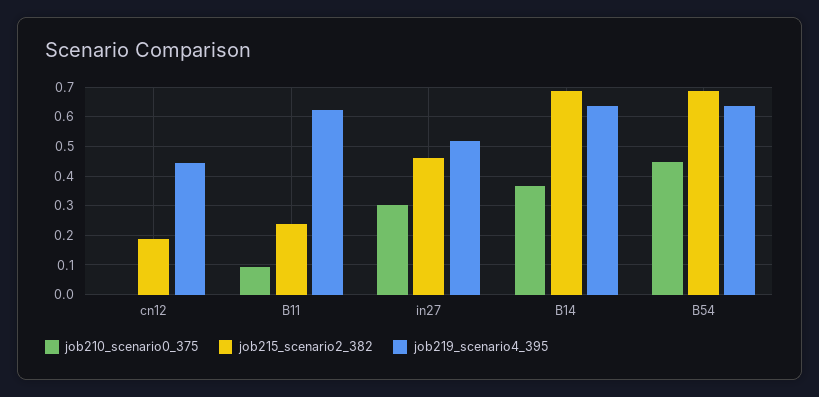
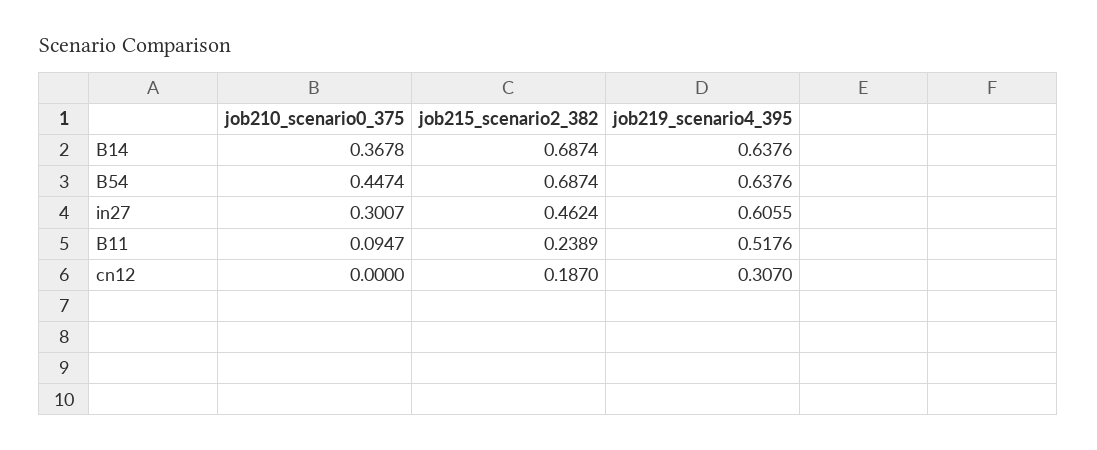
  {
    "job210_scenario0_375": {
      "cn12": 0,
      "B11": 0.0947,
      "in27": 0.3007,
      "B14": 0.3678,
      "B54": 0.4474
    },
    "job215_scenario2_382": {
      "cn12": 0.187,
      "B11": 0.2389,
      "in27": 0.4624,
      "B14": 0.6874,
      "B54": 0.6874
    },
    "job219_scenario4_395": {
-     "cn12": 0.45,
+     "cn12": 0.307,
-     "B11": 0.625,
+     "B11": 0.5176,
-     "in27": 0.525,
+     "in27": 0.6055,
      "B14": 0.6376,
      "B54": 0.6376
    }
  }

